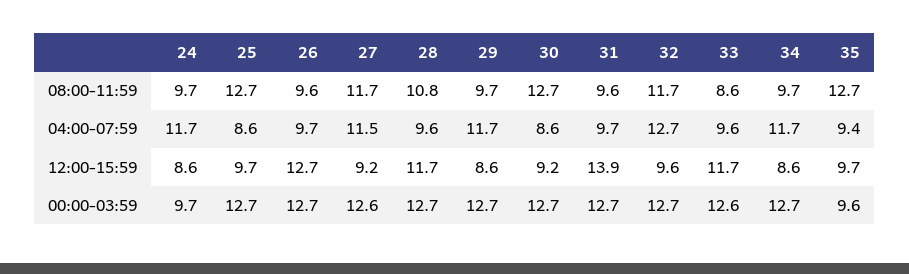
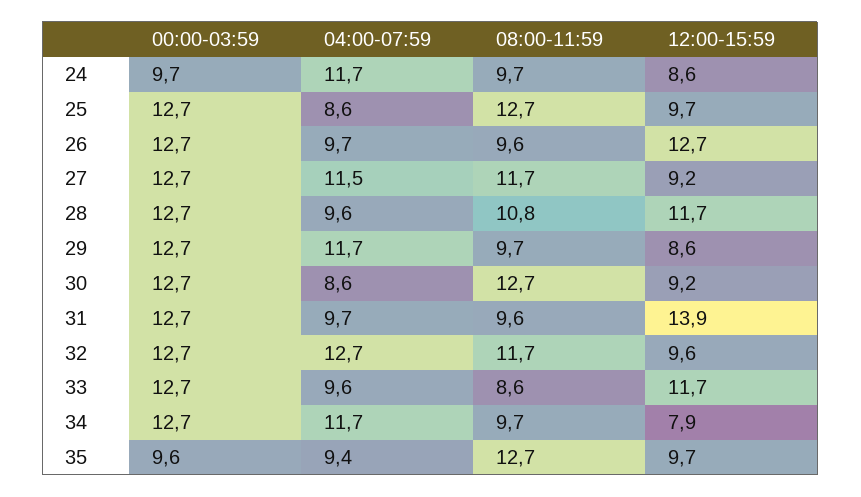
  {
    "24": {
      "08:00-11:59": 9.7,
      "04:00-07:59": 11.7,
      "12:00-15:59": 8.6,
      "00:00-03:59": 9.7
    },
    "25": {
      "08:00-11:59": 12.7,
      "04:00-07:59": 8.6,
      "12:00-15:59": 9.7,
      "00:00-03:59": 12.7
    },
    "26": {
      "08:00-11:59": 9.6,
      "04:00-07:59": 9.7,
      "12:00-15:59": 12.7,
      "00:00-03:59": 12.7
    },
    "27": {
      "08:00-11:59": 11.7,
      "04:00-07:59": 11.5,
      "12:00-15:59": 9.2,
-     "00:00-03:59": 12.6
+     "00:00-03:59": 12.7
    },
    "28": {
      "08:00-11:59": 10.8,
      "04:00-07:59": 9.6,
      "12:00-15:59": 11.7,
      "00:00-03:59": 12.7
    },
    "29": {
      "08:00-11:59": 9.7,
      "04:00-07:59": 11.7,
      "12:00-15:59": 8.6,
      "00:00-03:59": 12.7
    },
    "30": {
      "08:00-11:59": 12.7,
      "04:00-07:59": 8.6,
      "12:00-15:59": 9.2,
      "00:00-03:59": 12.7
    },
    "31": {
      "08:00-11:59": 9.6,
      "04:00-07:59": 9.7,
      "12:00-15:59": 13.9,
      "00:00-03:59": 12.7
    },
    "32": {
      "08:00-11:59": 11.7,
      "04:00-07:59": 12.7,
      "12:00-15:59": 9.6,
      "00:00-03:59": 12.7
    },
    "33": {
      "08:00-11:59": 8.6,
      "04:00-07:59": 9.6,
      "12:00-15:59": 11.7,
-     "00:00-03:59": 12.6
+     "00:00-03:59": 12.7
    },
    "34": {
      "08:00-11:59": 9.7,
      "04:00-07:59": 11.7,
-     "12:00-15:59": 8.6,
+     "12:00-15:59": 7.9,
      "00:00-03:59": 12.7
    },
    "35": {
      "08:00-11:59": 12.7,
      "04:00-07:59": 9.4,
      "12:00-15:59": 9.7,
      "00:00-03:59": 9.6
    }
  }

